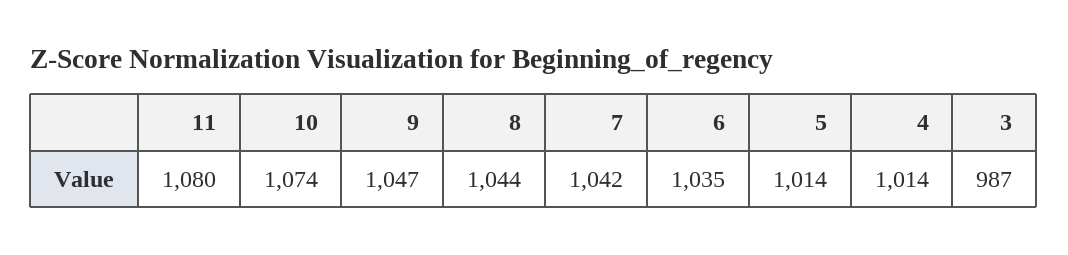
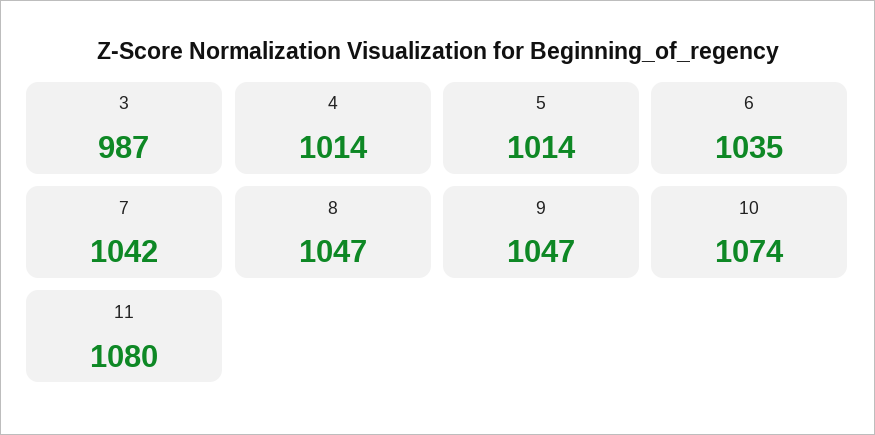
  {
    "11": 1080,
    "10": 1074,
    "9": 1047,
-   "8": 1044,
+   "8": 1047,
    "7": 1042,
    "6": 1035,
    "5": 1014,
    "4": 1014,
    "3": 987
  }

